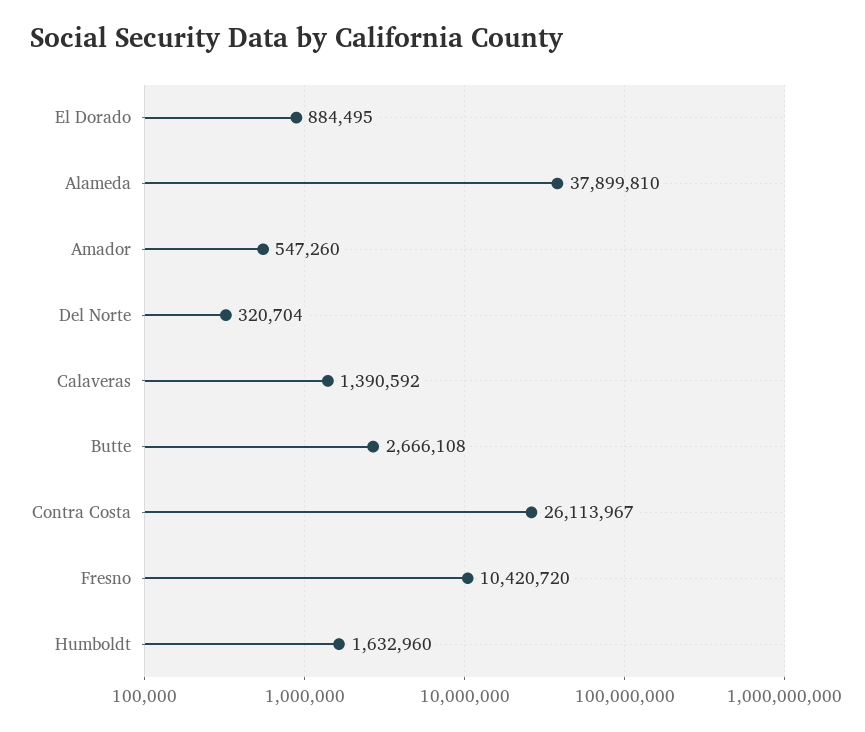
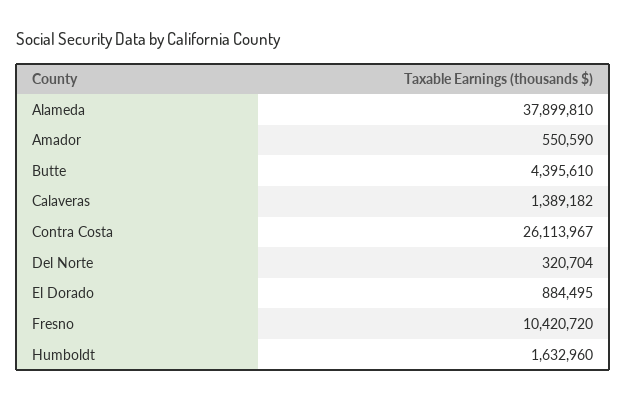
  {
    "El Dorado": 884495,
    "Alameda": 37899810,
-   "Amador": 547260,
+   "Amador": 550590,
    "Del Norte": 320704,
-   "Calaveras": 1390592,
+   "Calaveras": 1389182,
-   "Butte": 2666108,
+   "Butte": 4395610,
    "Contra Costa": 26113967,
    "Fresno": 10420720,
    "Humboldt": 1632960
  }

